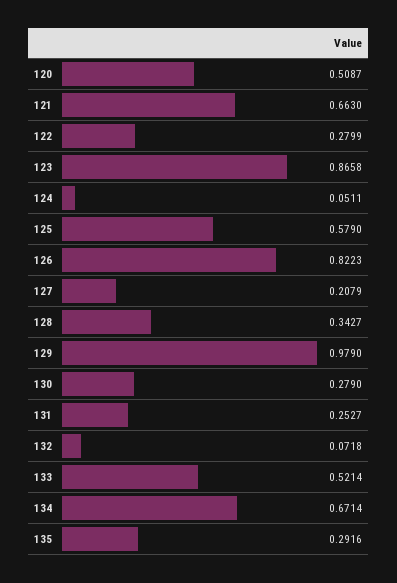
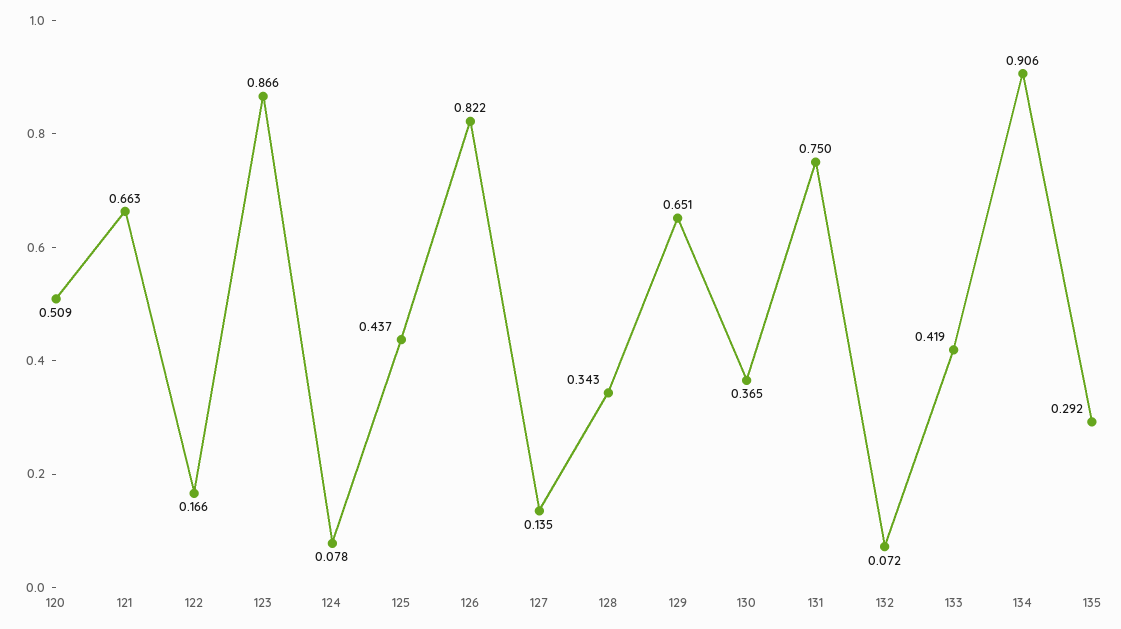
  {
    "120": 0.5087,
    "121": 0.663,
-   "122": 0.2799,
+   "122": 0.166,
    "123": 0.8658,
-   "124": 0.0511,
+   "124": 0.078,
-   "125": 0.579,
+   "125": 0.437,
    "126": 0.8223,
-   "127": 0.2079,
+   "127": 0.135,
    "128": 0.3427,
-   "129": 0.979,
+   "129": 0.651,
-   "130": 0.279,
+   "130": 0.365,
-   "131": 0.2527,
+   "131": 0.75,
    "132": 0.0718,
-   "133": 0.5214,
+   "133": 0.419,
-   "134": 0.6714,
+   "134": 0.906,
    "135": 0.2916
  }

